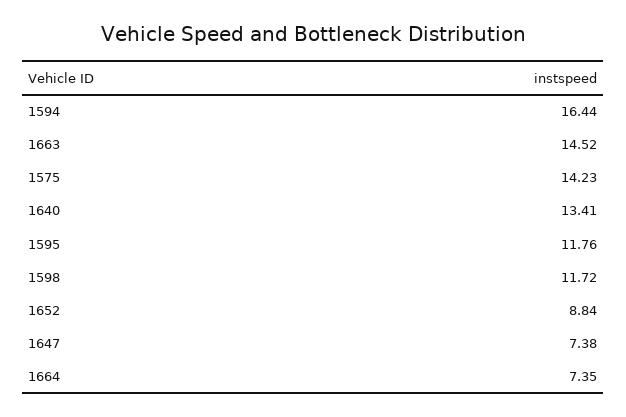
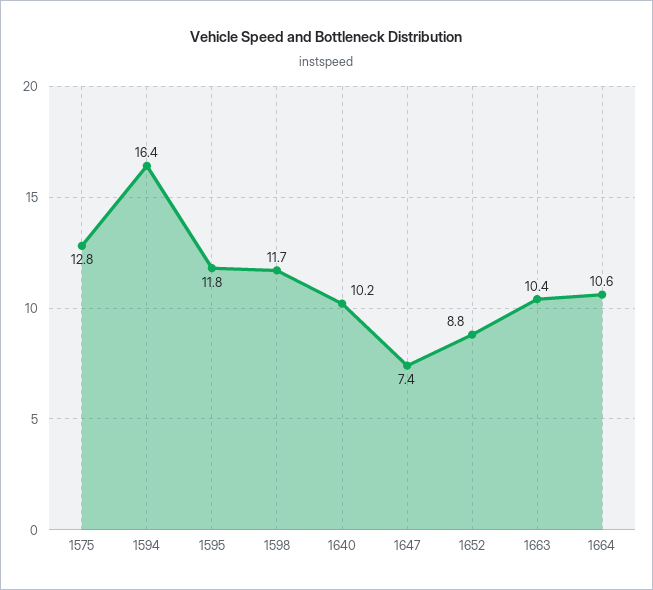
  {
    "1594": 16.44,
-   "1663": 14.52,
+   "1663": 10.4,
-   "1575": 14.23,
+   "1575": 12.8,
-   "1640": 13.41,
+   "1640": 10.2,
    "1595": 11.76,
    "1598": 11.72,
    "1652": 8.84,
    "1647": 7.38,
-   "1664": 7.35
+   "1664": 10.6
  }

